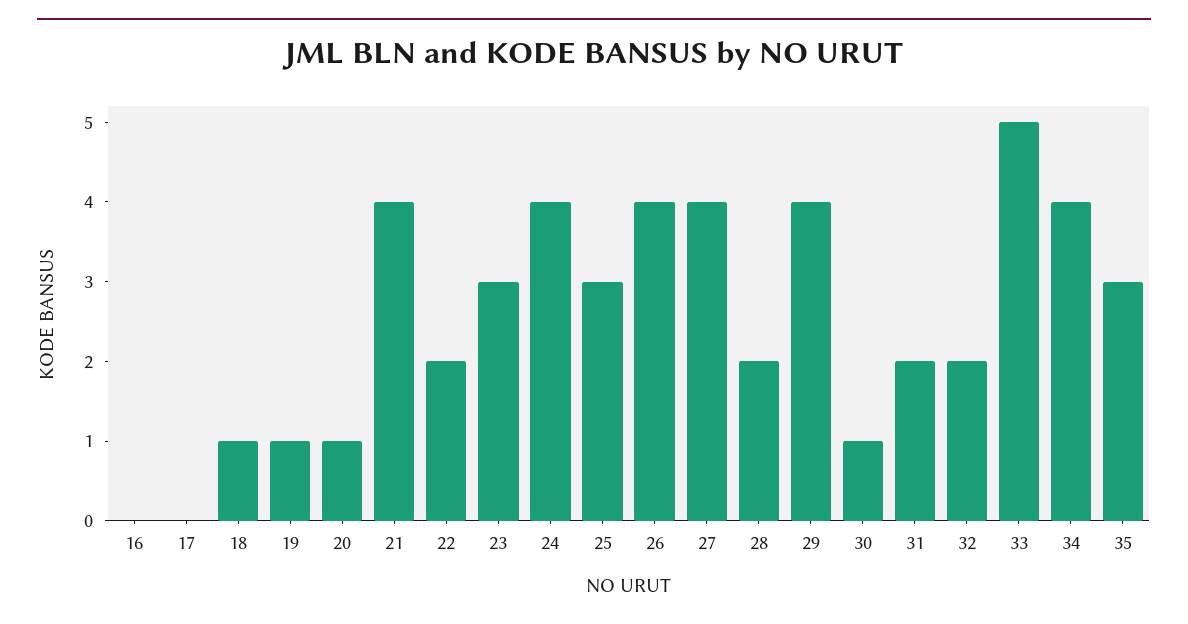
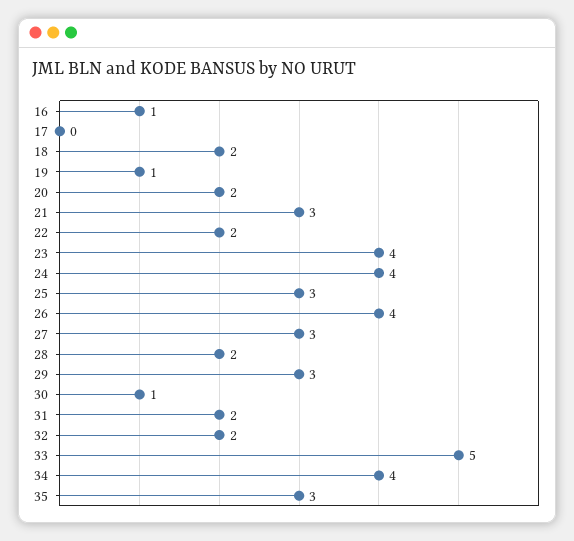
  {
-   "16": 0,
+   "16": 1,
    "17": 0,
-   "18": 1,
+   "18": 2,
    "19": 1,
-   "20": 1,
+   "20": 2,
-   "21": 4,
+   "21": 3,
    "22": 2,
-   "23": 3,
+   "23": 4,
    "24": 4,
    "25": 3,
    "26": 4,
-   "27": 4,
+   "27": 3,
    "28": 2,
-   "29": 4,
+   "29": 3,
    "30": 1,
    "31": 2,
    "32": 2,
    "33": 5,
    "34": 4,
    "35": 3
  }

